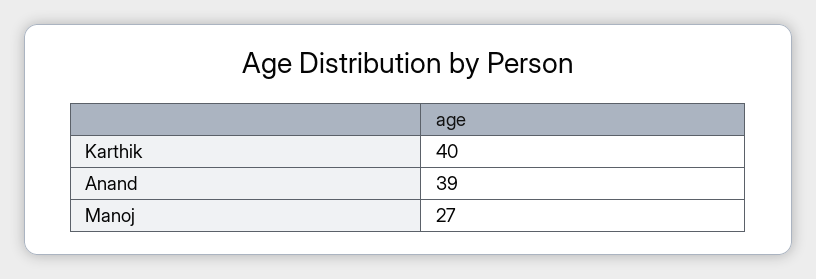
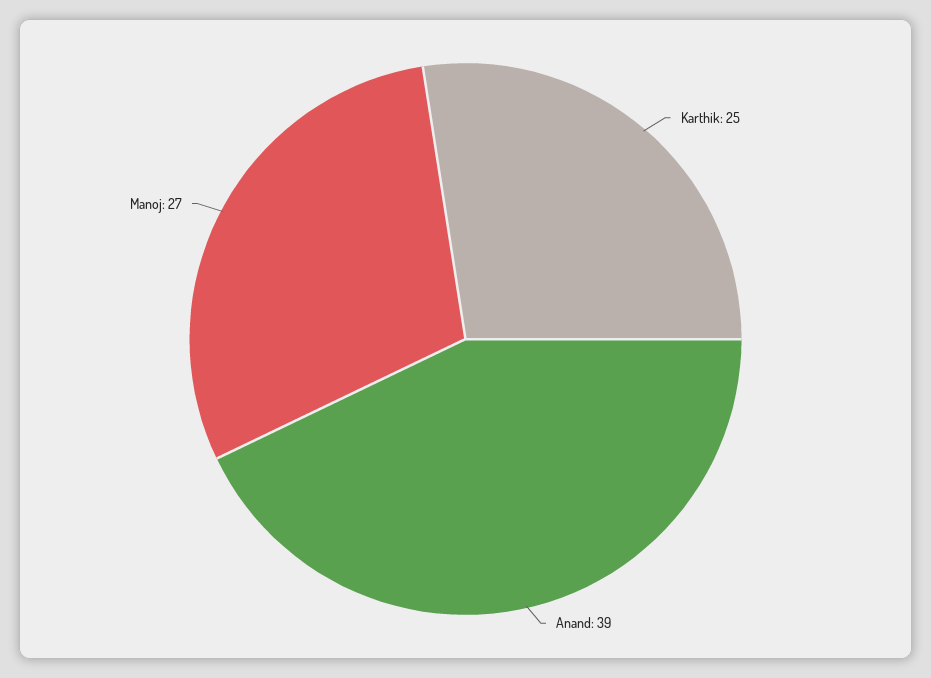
  {
-   "Karthik": 40,
+   "Karthik": 25,
    "Anand": 39,
    "Manoj": 27
  }

